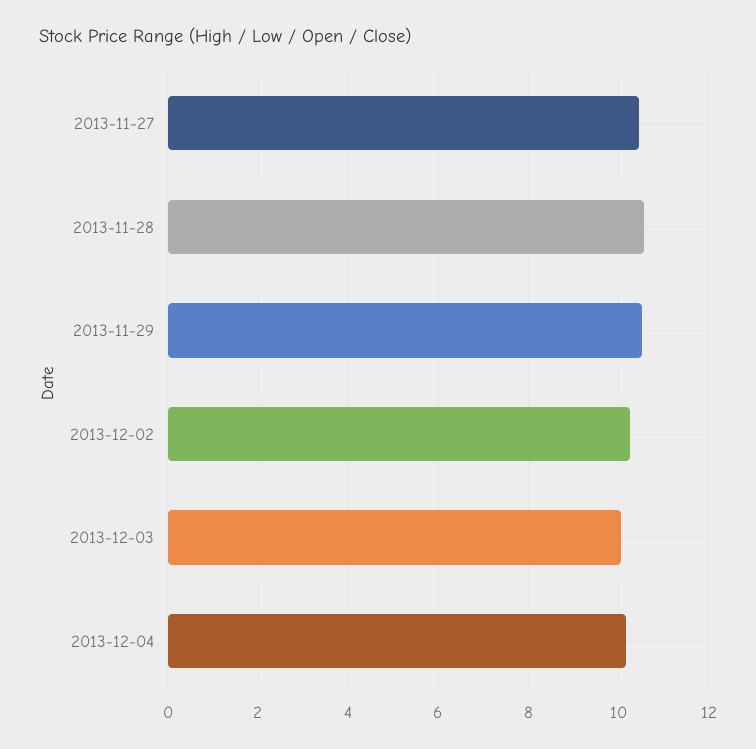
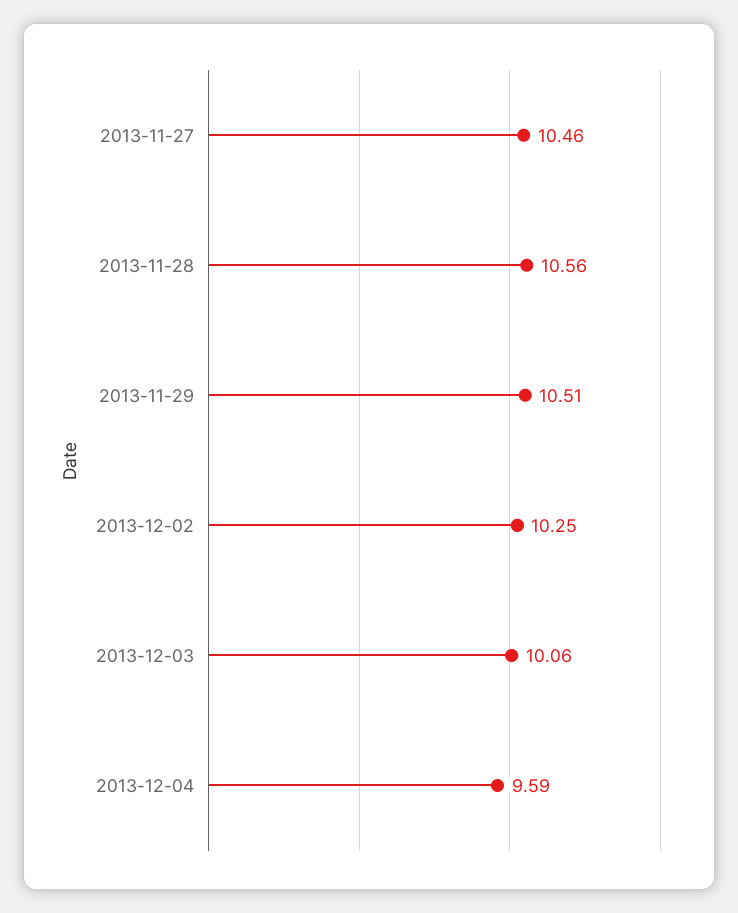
  {
    "2013-11-27": 10.46,
    "2013-11-28": 10.56,
    "2013-11-29": 10.51,
    "2013-12-02": 10.25,
    "2013-12-03": 10.06,
-   "2013-12-04": 10.2
+   "2013-12-04": 9.59
  }

